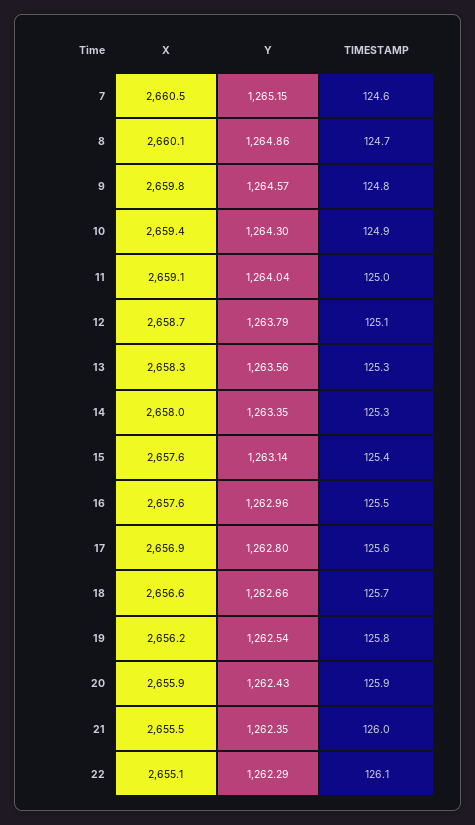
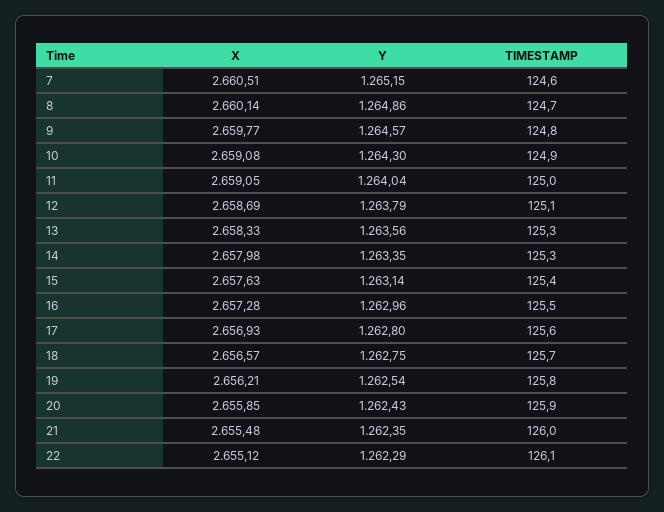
  {
    "X": {
      "7": 2660.51,
      "8": 2660.14,
      "9": 2659.77,
-     "10": 2659.4,
+     "10": 2659.08,
      "11": 2659.05,
      "12": 2658.69,
      "13": 2658.33,
      "14": 2657.98,
      "15": 2657.63,
-     "16": 2657.6,
+     "16": 2657.28,
      "17": 2656.93,
      "18": 2656.57,
      "19": 2656.21,
      "20": 2655.85,
      "21": 2655.48,
      "22": 2655.12
    },
    "Y": {
      "7": 1265.15,
      "8": 1264.86,
      "9": 1264.57,
      "10": 1264.3,
      "11": 1264.04,
      "12": 1263.79,
      "13": 1263.56,
      "14": 1263.35,
      "15": 1263.14,
      "16": 1262.96,
      "17": 1262.8,
-     "18": 1262.66,
+     "18": 1262.75,
      "19": 1262.54,
      "20": 1262.43,
      "21": 1262.35,
      "22": 1262.29
    },
    "TIMESTAMP": {
      "7": 124.6,
      "8": 124.7,
      "9": 124.8,
      "10": 124.9,
      "11": 125,
      "12": 125.1,
      "13": 125.3,
      "14": 125.3,
      "15": 125.4,
      "16": 125.5,
      "17": 125.6,
      "18": 125.7,
      "19": 125.8,
      "20": 125.9,
      "21": 126,
      "22": 126.1
    }
  }

